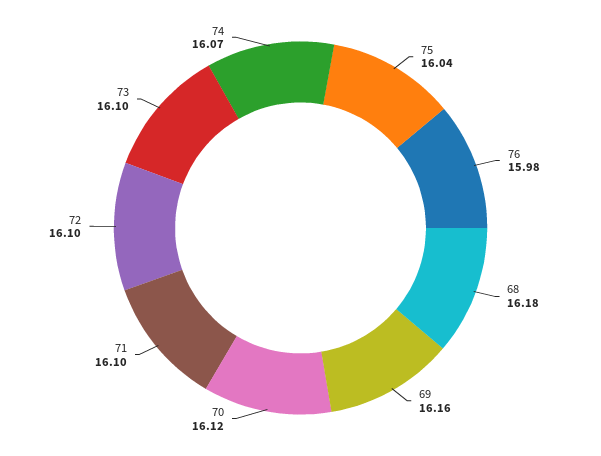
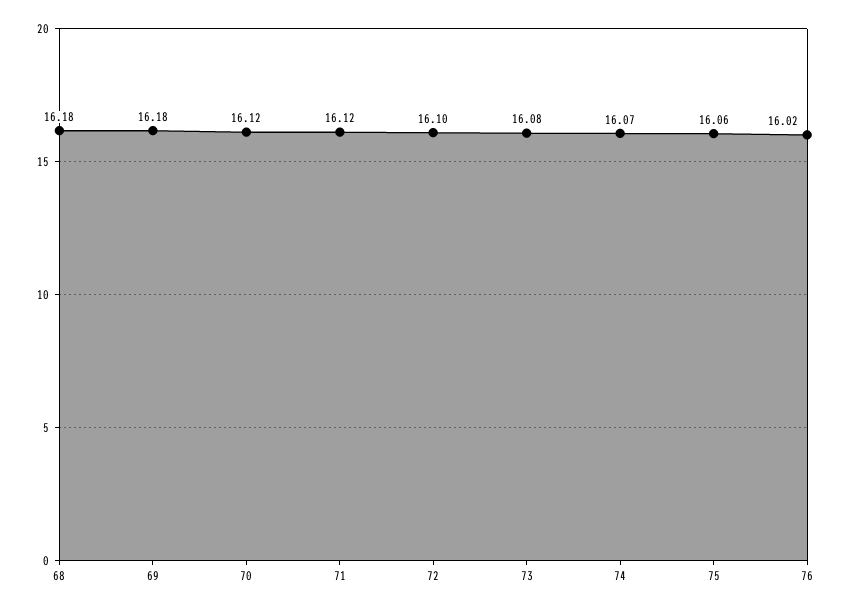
  {
-   "75": 16.04,
+   "75": 16.06,
-   "76": 15.98,
+   "76": 16.02,
    "68": 16.18,
-   "69": 16.16,
+   "69": 16.18,
    "70": 16.12,
-   "71": 16.1,
+   "71": 16.12,
    "72": 16.1,
-   "73": 16.1,
+   "73": 16.08,
    "74": 16.07
  }

